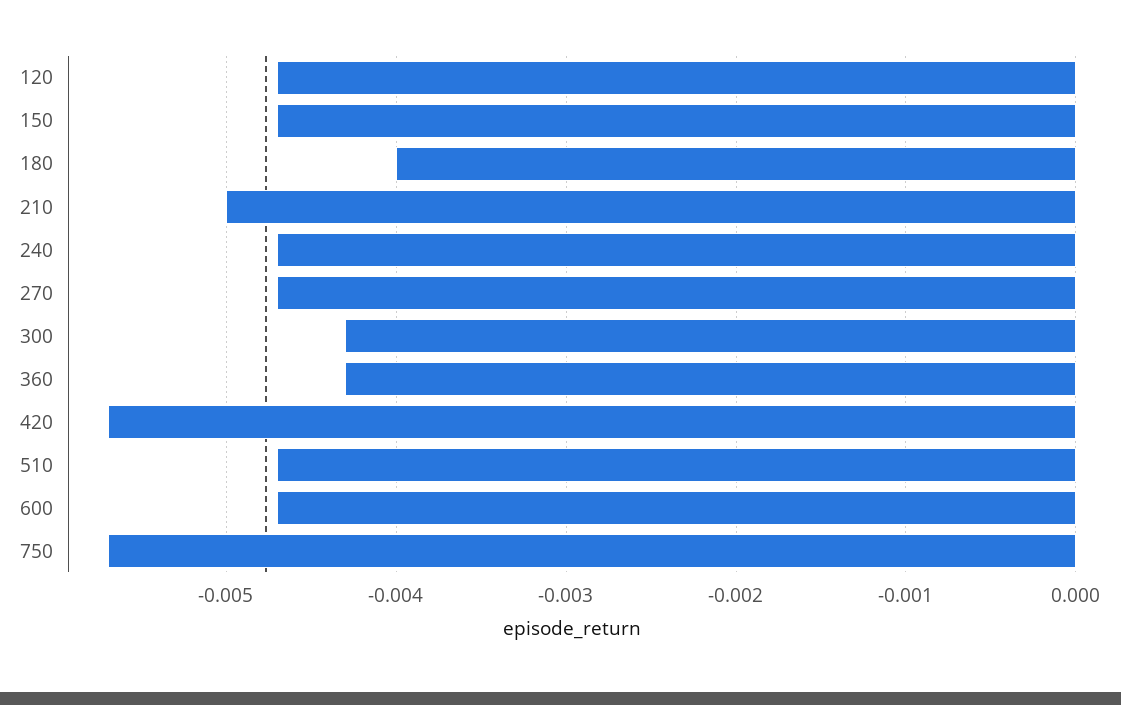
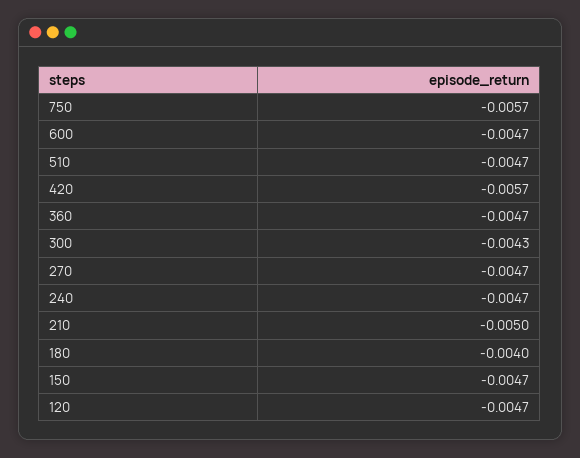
  {
    "120": -0.0047,
    "150": -0.0047,
    "180": -0.004,
    "210": -0.005,
    "240": -0.0047,
    "270": -0.0047,
    "300": -0.0043,
-   "360": -0.0043,
+   "360": -0.0047,
    "420": -0.0057,
    "510": -0.0047,
    "600": -0.0047,
    "750": -0.0057
  }

